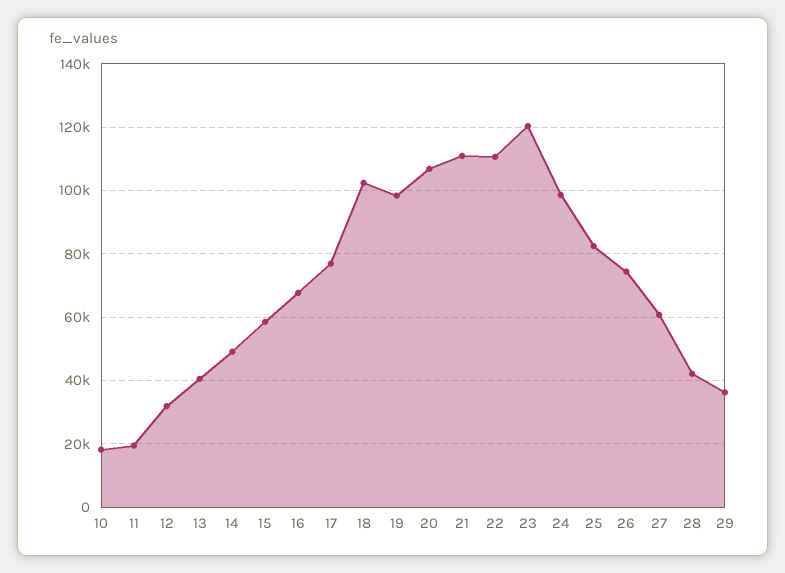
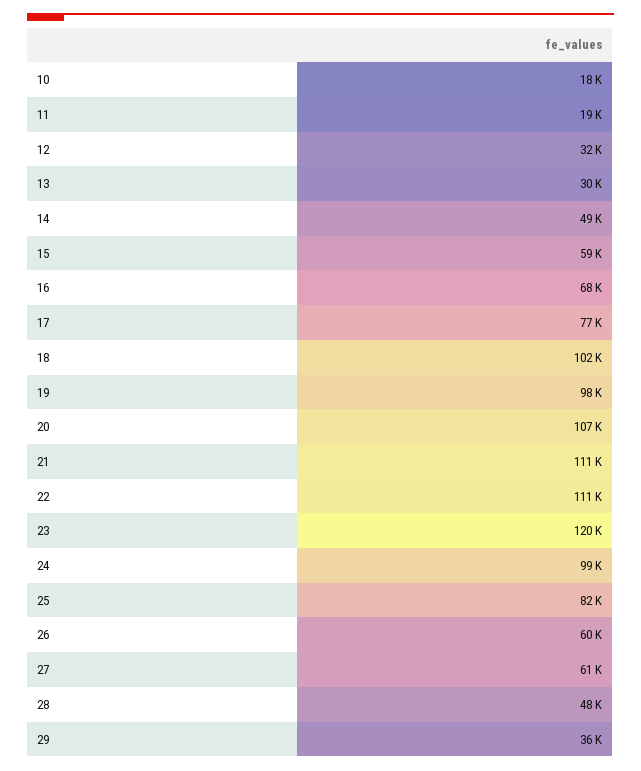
  {
    "10": 18000,
    "11": 19000,
    "12": 32000,
-   "13": 40000,
+   "13": 30000,
    "14": 49000,
    "15": 59000,
    "16": 68000,
    "17": 77000,
    "18": 102000,
    "19": 98000,
    "20": 107000,
    "21": 111000,
    "22": 111000,
    "23": 120000,
    "24": 99000,
    "25": 82000,
-   "26": 74000,
+   "26": 60000,
    "27": 61000,
-   "28": 42000,
+   "28": 48000,
    "29": 36000
  }

